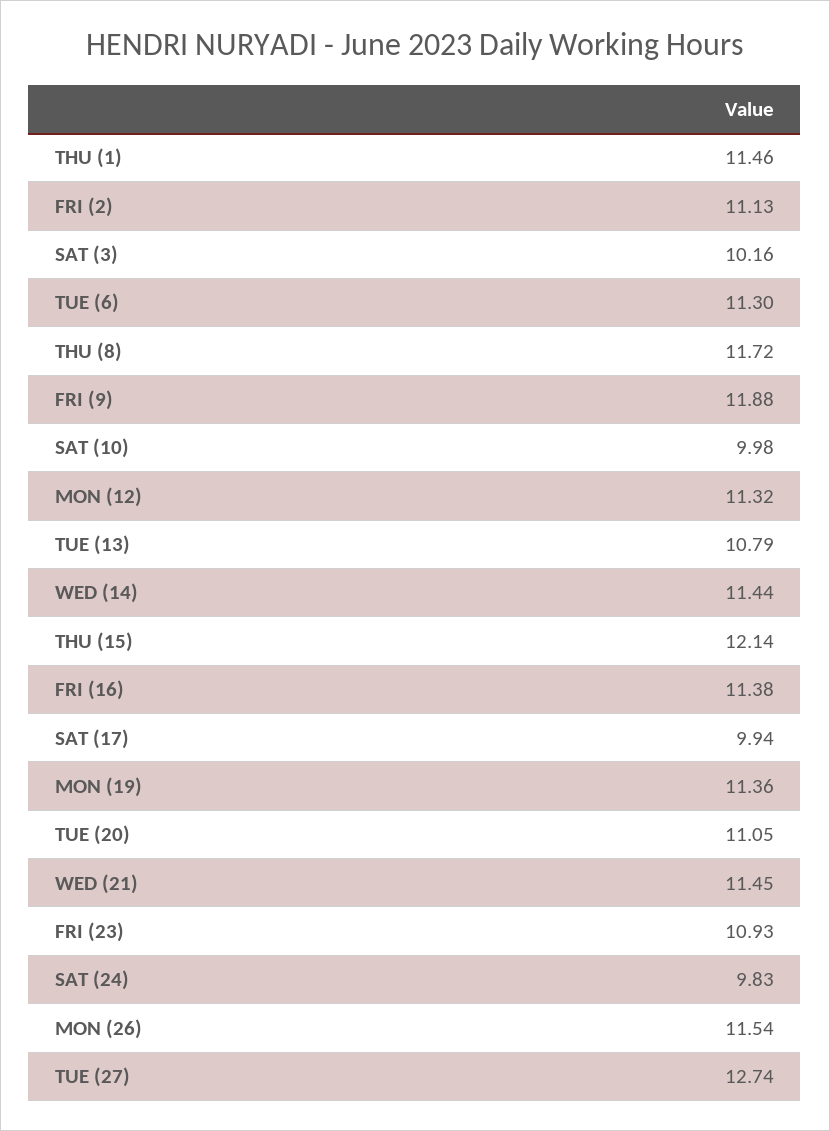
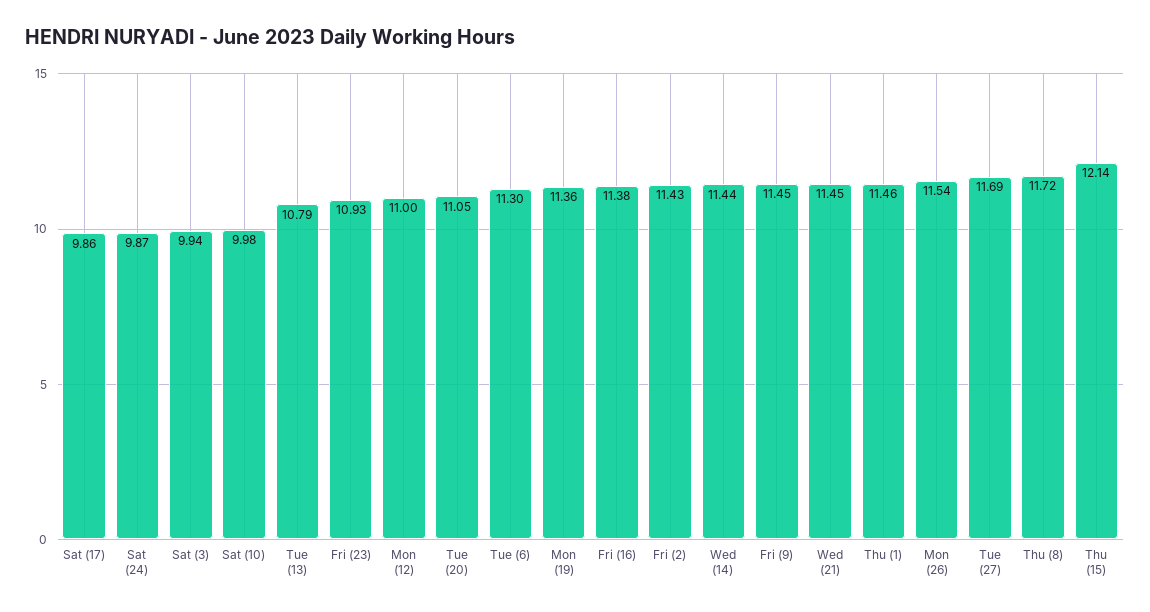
  {
    "THU (1)": 11.46,
-   "FRI (2)": 11.13,
+   "FRI (2)": 11.43,
-   "SAT (3)": 10.16,
+   "SAT (3)": 9.94,
    "TUE (6)": 11.3,
    "THU (8)": 11.72,
-   "FRI (9)": 11.88,
+   "FRI (9)": 11.45,
    "SAT (10)": 9.98,
-   "MON (12)": 11.32,
+   "MON (12)": 11,
    "TUE (13)": 10.79,
    "WED (14)": 11.44,
    "THU (15)": 12.14,
    "FRI (16)": 11.38,
-   "SAT (17)": 9.94,
+   "SAT (17)": 9.86,
    "MON (19)": 11.36,
    "TUE (20)": 11.05,
    "WED (21)": 11.45,
    "FRI (23)": 10.93,
-   "SAT (24)": 9.83,
+   "SAT (24)": 9.87,
    "MON (26)": 11.54,
-   "TUE (27)": 12.74
+   "TUE (27)": 11.69
  }

